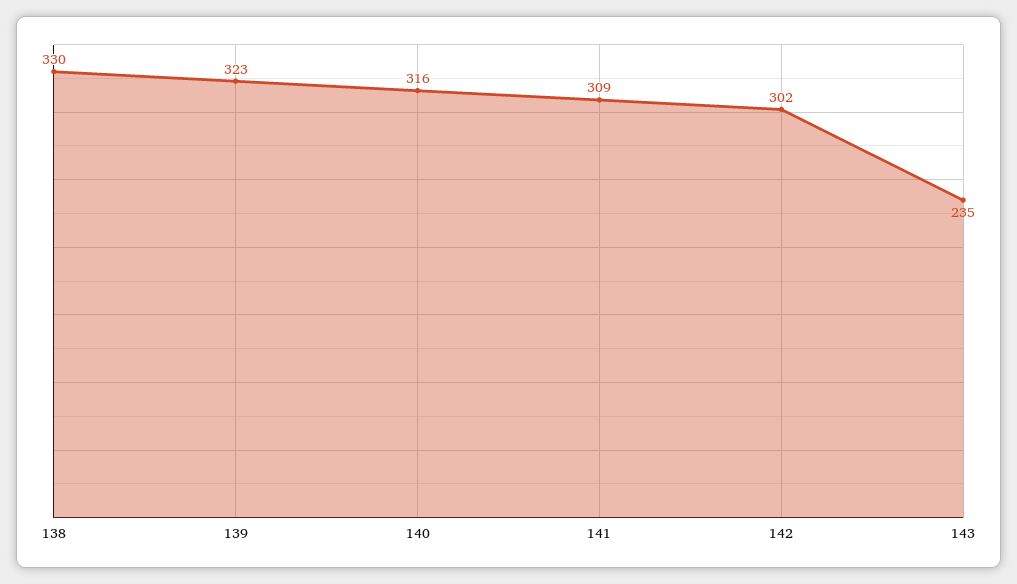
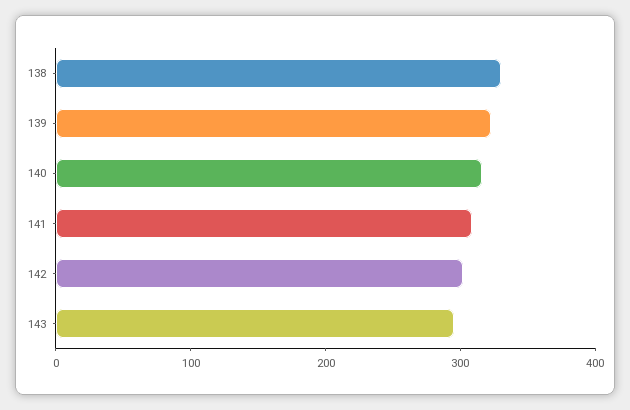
  {
    "138": 330,
    "139": 323,
    "140": 316,
    "141": 309,
    "142": 302,
-   "143": 235
+   "143": 300
  }

